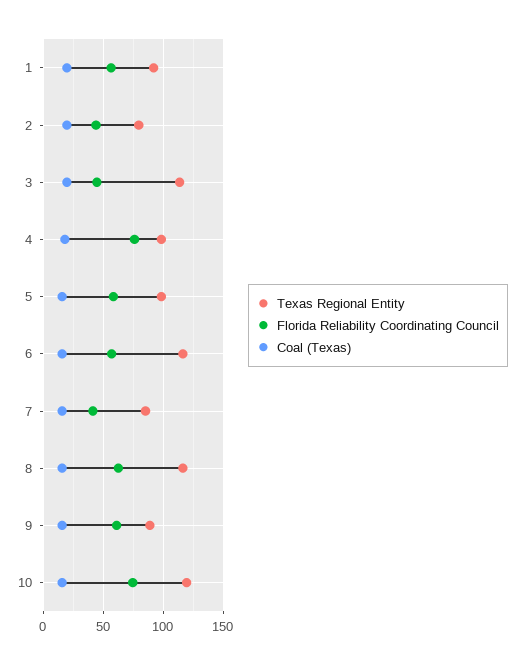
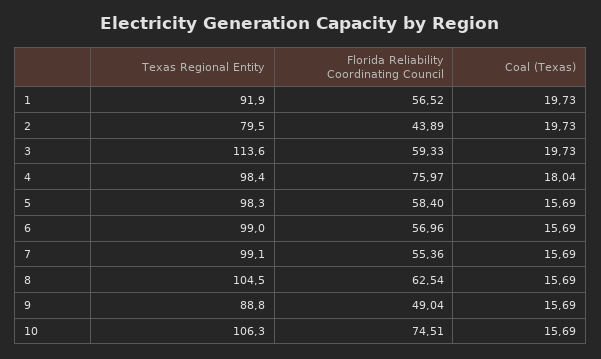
  {
    "Texas Regional Entity": {
      "1": 91.9,
      "2": 79.5,
      "3": 113.6,
      "4": 98.4,
      "5": 98.3,
-     "6": 115,
+     "6": 99,
-     "7": 85,
+     "7": 99.1,
-     "8": 115,
+     "8": 104.5,
      "9": 88.8,
-     "10": 120
+     "10": 106.3
    },
    "Florida Reliability Coordinating Council": {
      "1": 56.52,
      "2": 43.89,
-     "3": 45,
+     "3": 59.33,
      "4": 75.97,
      "5": 58.4,
      "6": 56.96,
-     "7": 40,
+     "7": 55.36,
      "8": 62.54,
-     "9": 60,
+     "9": 49.04,
      "10": 74.51
    },
    "Coal (Texas)": {
      "1": 19.73,
      "2": 19.73,
      "3": 19.73,
      "4": 18.04,
      "5": 15.69,
      "6": 15.69,
      "7": 15.69,
      "8": 15.69,
      "9": 15.69,
      "10": 15.69
    }
  }

